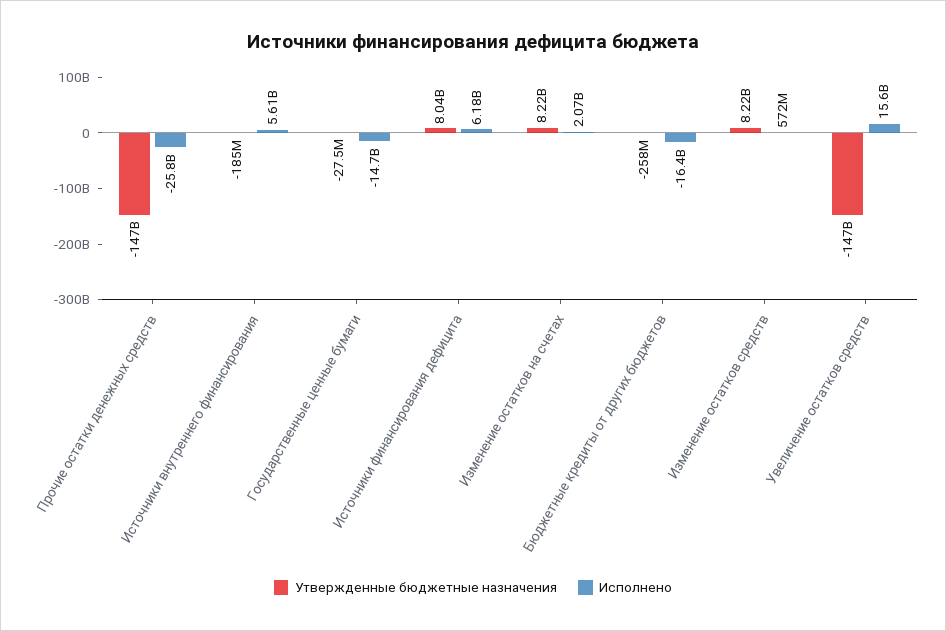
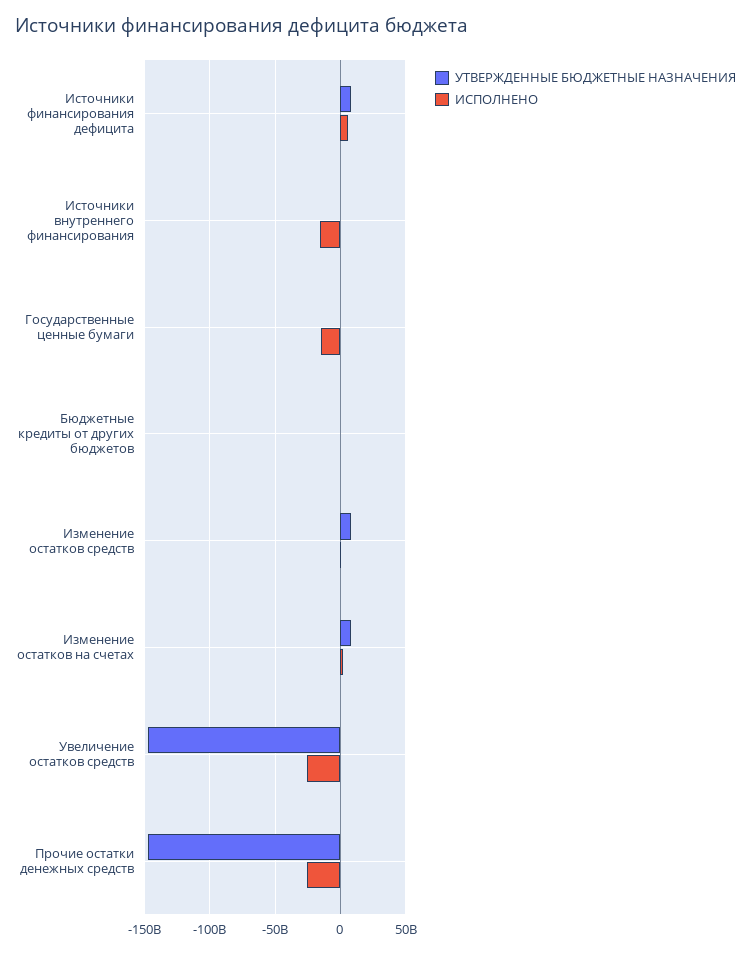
  {
    "Утвержденные бюджетные назначения": {
      "Прочие остатки денежных средств": -147000000000,
      "Источники внутреннего финансирования": -185000000,
      "Государственные ценные бумаги": -27500000,
      "Источники финансирования дефицита": 8040000000,
      "Изменение остатков на счетах": 8220000000,
      "Бюджетные кредиты от других бюджетов": -258000000,
      "Изменение остатков средств": 8220000000,
      "Увеличение остатков средств": -147000000000
    },
    "Исполнено": {
      "Прочие остатки денежных средств": -25800000000,
-     "Источники внутреннего финансирования": 5610000000,
+     "Источники внутреннего финансирования": -15000000000,
      "Государственные ценные бумаги": -14700000000,
      "Источники финансирования дефицита": 6180000000,
      "Изменение остатков на счетах": 2070000000,
-     "Бюджетные кредиты от других бюджетов": -16400000000,
+     "Бюджетные кредиты от других бюджетов": 0,
      "Изменение остатков средств": 572000000,
-     "Увеличение остатков средств": 15600000000
+     "Увеличение остатков средств": -25000000000
    }
  }

